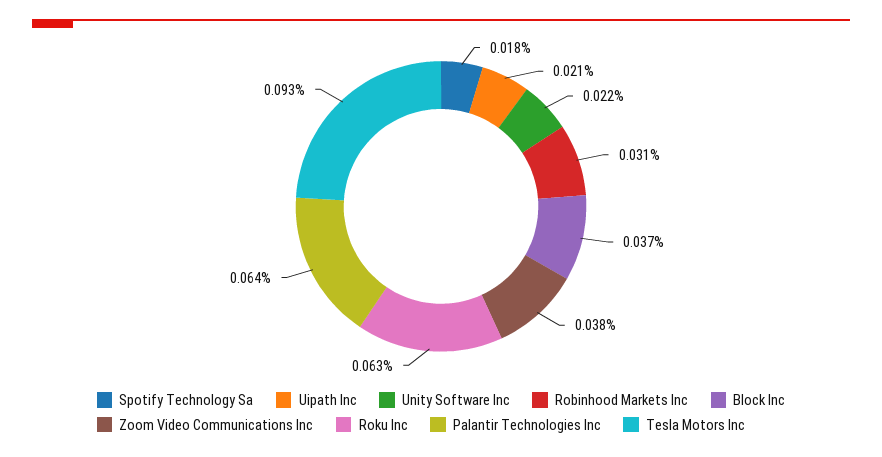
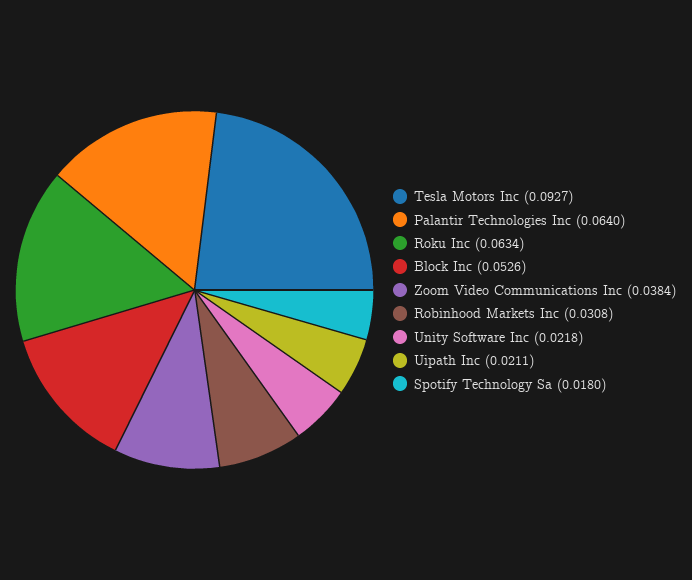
  {
    "Spotify Technology Sa": 0.018,
    "Uipath Inc": 0.0211,
    "Unity Software Inc": 0.0218,
    "Robinhood Markets Inc": 0.0308,
-   "Block Inc": 0.037,
+   "Block Inc": 0.0526,
    "Zoom Video Communications Inc": 0.0384,
    "Roku Inc": 0.0634,
    "Palantir Technologies Inc": 0.064,
    "Tesla Motors Inc": 0.0927
  }

